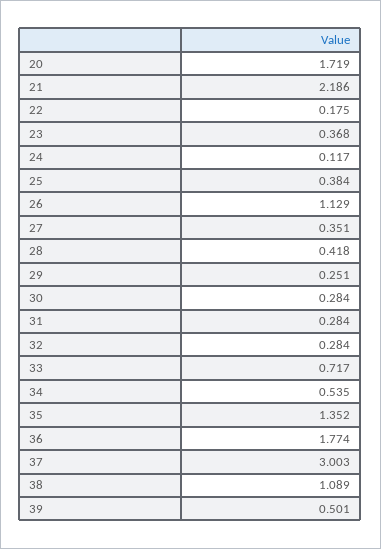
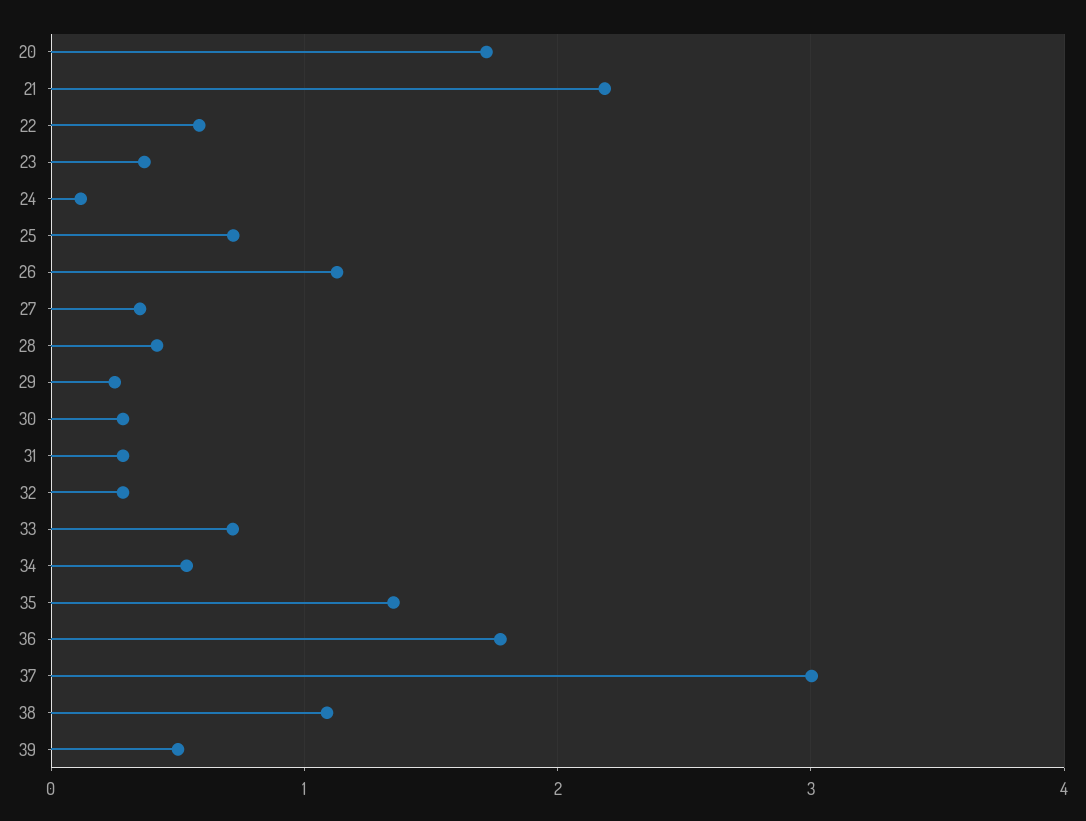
  {
    "20": 1.719,
    "21": 2.186,
-   "22": 0.175,
+   "22": 0.6,
    "23": 0.368,
    "24": 0.117,
-   "25": 0.384,
+   "25": 0.7,
    "26": 1.129,
    "27": 0.351,
    "28": 0.418,
    "29": 0.251,
    "30": 0.284,
    "31": 0.284,
    "32": 0.284,
    "33": 0.717,
    "34": 0.535,
    "35": 1.352,
    "36": 1.774,
    "37": 3.003,
    "38": 1.089,
    "39": 0.501
  }

